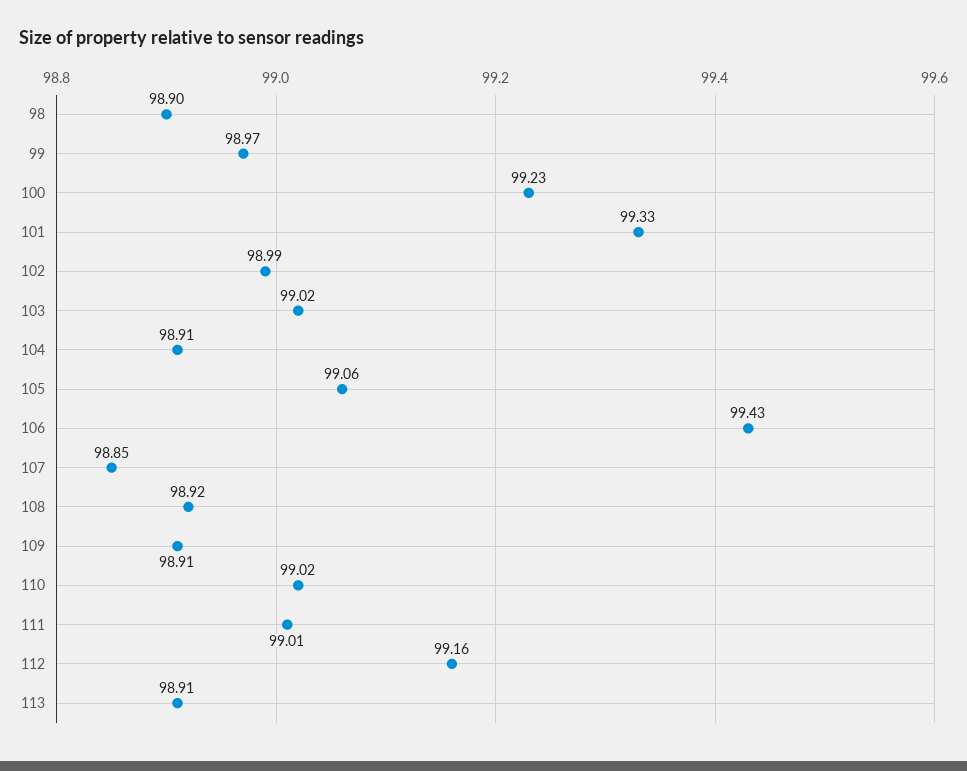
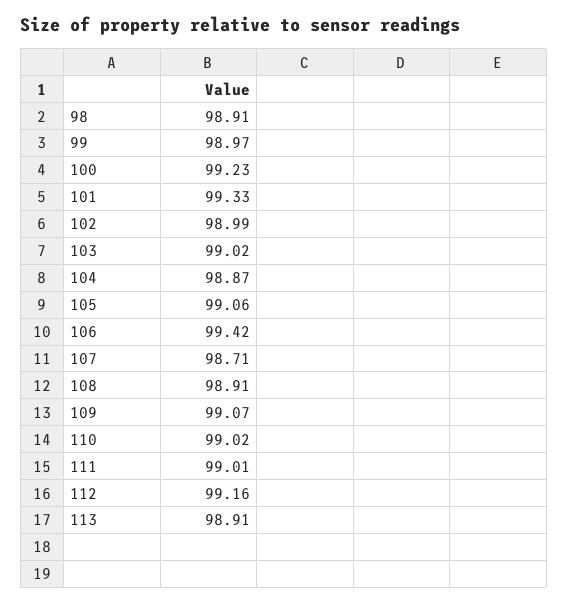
  {
-   "98": 98.9,
+   "98": 98.91,
    "99": 98.97,
    "100": 99.23,
    "101": 99.33,
    "102": 98.99,
    "103": 99.02,
-   "104": 98.91,
+   "104": 98.87,
    "105": 99.06,
-   "106": 99.43,
+   "106": 99.42,
-   "107": 98.85,
+   "107": 98.71,
-   "108": 98.92,
+   "108": 98.91,
-   "109": 98.91,
+   "109": 99.07,
    "110": 99.02,
    "111": 99.01,
    "112": 99.16,
    "113": 98.91
  }

